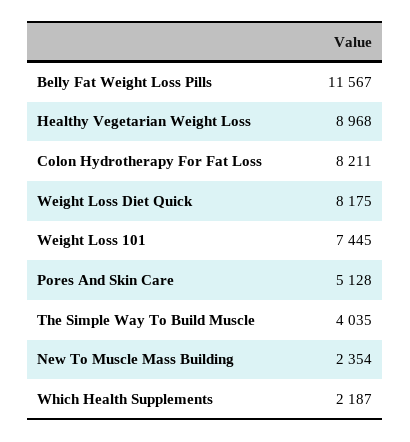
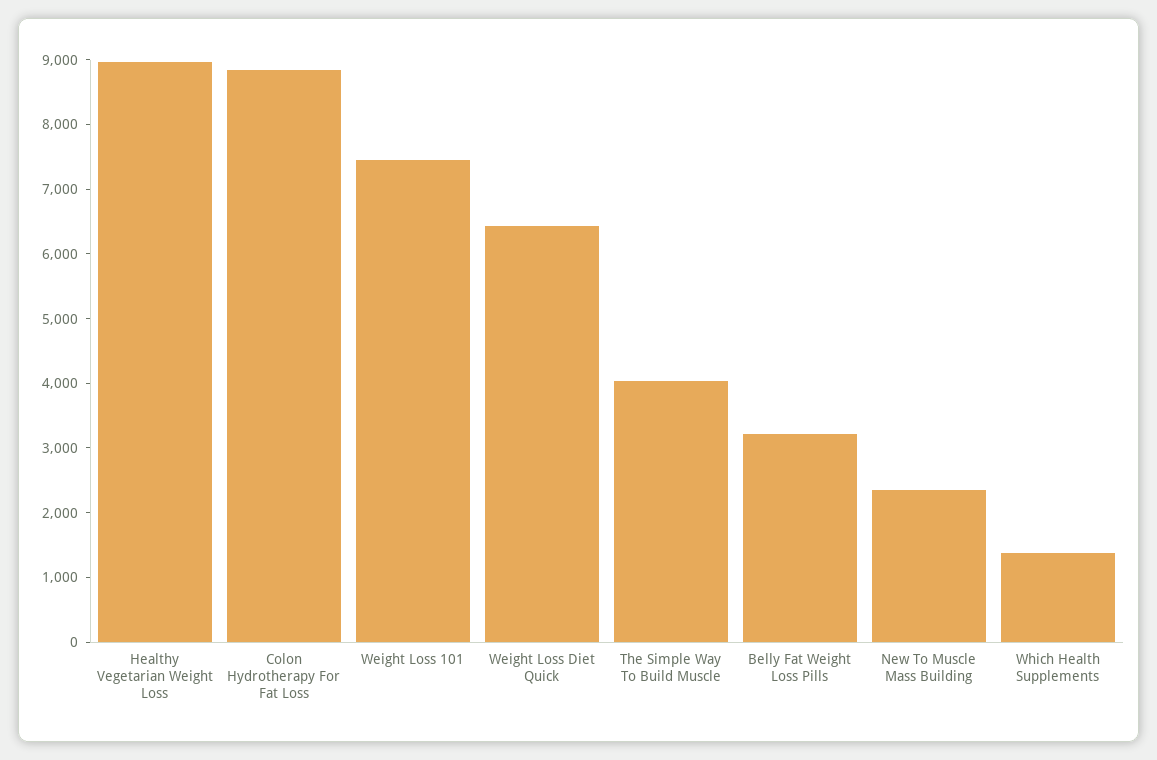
  {
-   "Belly Fat Weight Loss Pills": 11567,
+   "Belly Fat Weight Loss Pills": 3200,
    "Healthy Vegetarian Weight Loss": 8968,
-   "Colon Hydrotherapy For Fat Loss": 8211,
+   "Colon Hydrotherapy For Fat Loss": 8800,
-   "Weight Loss Diet Quick": 8175,
+   "Weight Loss Diet Quick": 6400,
    "Weight Loss 101": 7445,
-   "Pores And Skin Care": 5128,
    "The Simple Way To Build Muscle": 4035,
    "New To Muscle Mass Building": 2354,
-   "Which Health Supplements": 2187
+   "Which Health Supplements": 1400
  }

